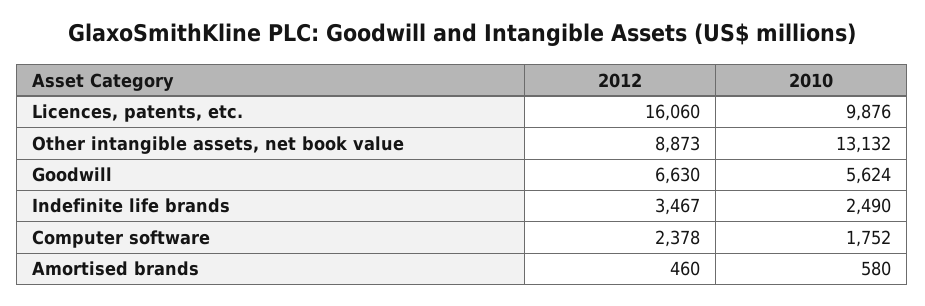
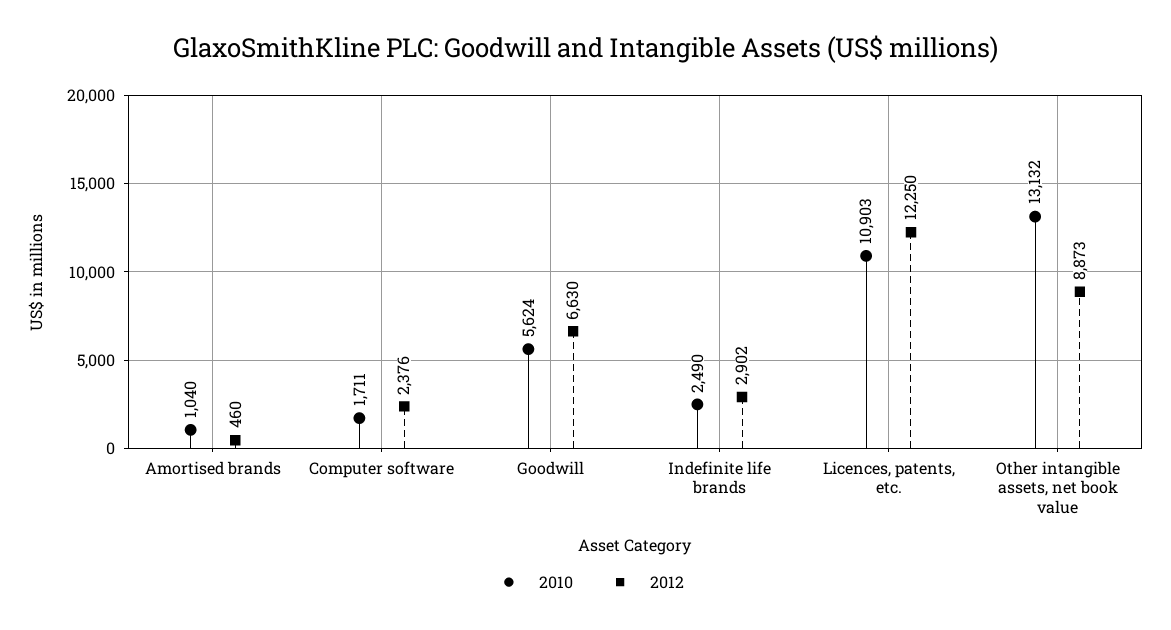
  {
    "2012": {
-     "Licences, patents, etc.": 16060,
+     "Licences, patents, etc.": 12250,
      "Other intangible assets, net book value": 8873,
      "Goodwill": 6630,
-     "Indefinite life brands": 3467,
+     "Indefinite life brands": 2902,
-     "Computer software": 2378,
+     "Computer software": 2376,
      "Amortised brands": 460
    },
    "2010": {
-     "Licences, patents, etc.": 9876,
+     "Licences, patents, etc.": 10903,
      "Other intangible assets, net book value": 13132,
      "Goodwill": 5624,
      "Indefinite life brands": 2490,
-     "Computer software": 1752,
+     "Computer software": 1711,
-     "Amortised brands": 580
+     "Amortised brands": 1040
    }
  }

